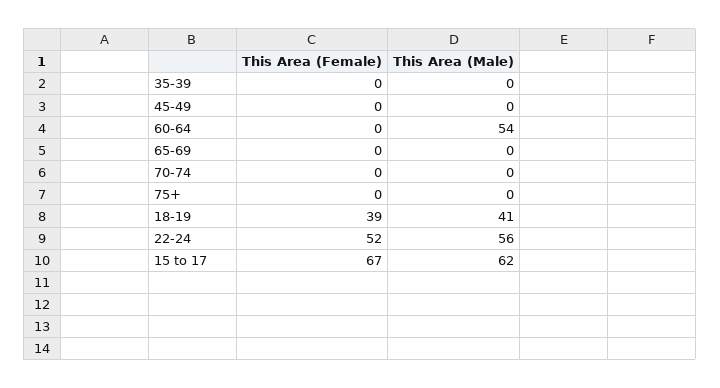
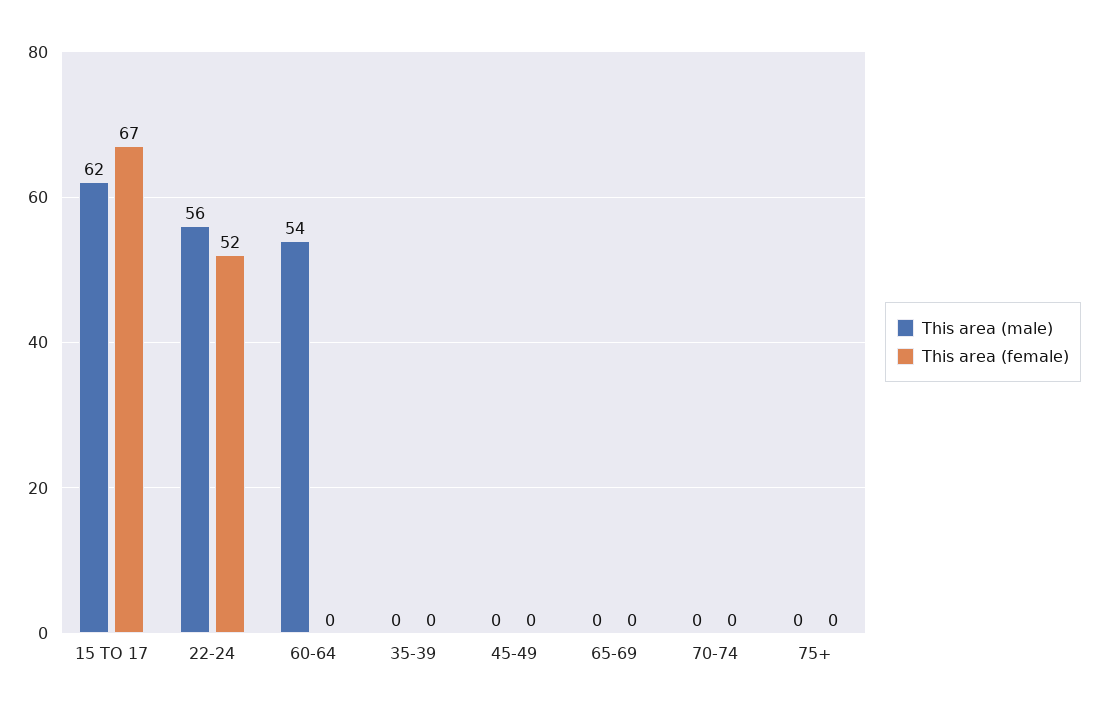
  {
    "This Area (Female)": {
      "35-39": 0,
      "45-49": 0,
      "60-64": 0,
      "65-69": 0,
      "70-74": 0,
      "75+": 0,
-     "18-19": 39,
      "22-24": 52,
      "15 to 17": 67
    },
    "This Area (Male)": {
      "35-39": 0,
      "45-49": 0,
      "60-64": 54,
      "65-69": 0,
      "70-74": 0,
      "75+": 0,
-     "18-19": 41,
      "22-24": 56,
      "15 to 17": 62
    }
  }

